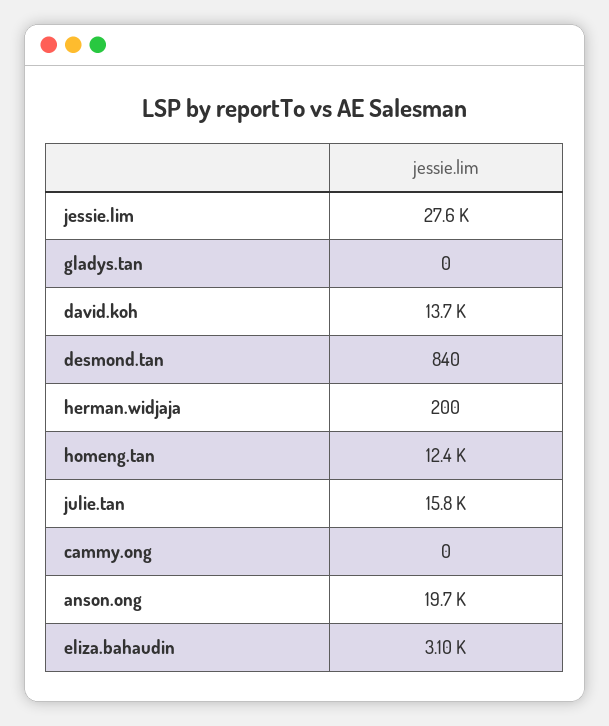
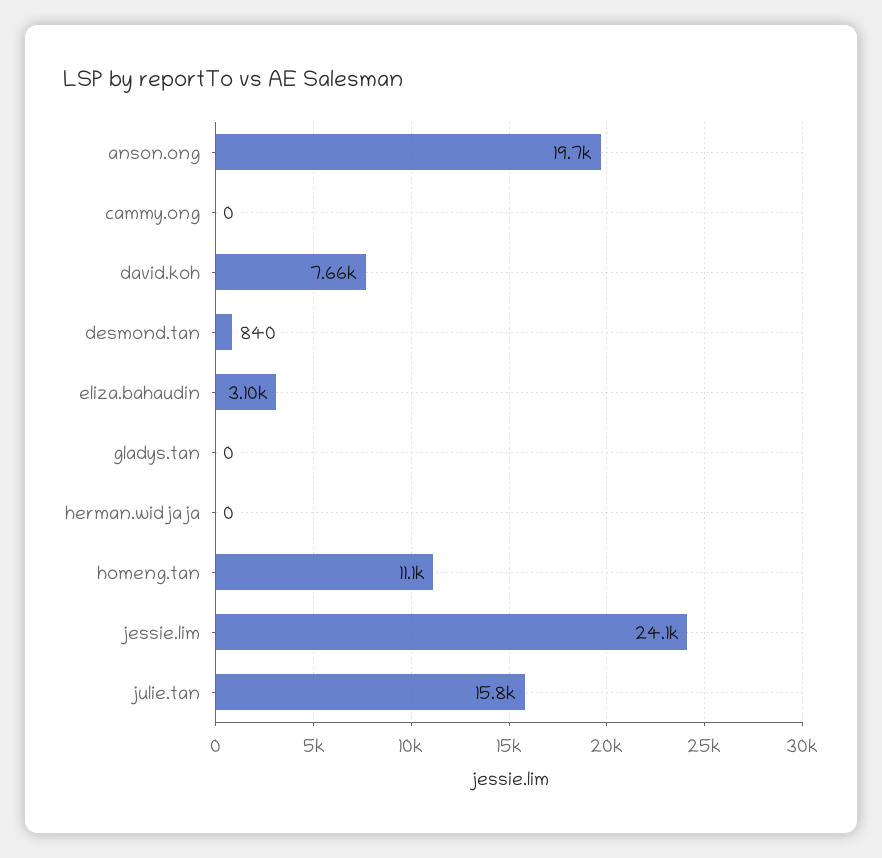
  {
-   "jessie.lim": 27600,
+   "jessie.lim": 24100,
    "gladys.tan": 0,
-   "david.koh": 13700,
+   "david.koh": 7660,
    "desmond.tan": 840,
-   "herman.widjaja": 200,
+   "herman.widjaja": 0,
-   "homeng.tan": 12400,
+   "homeng.tan": 11100,
    "julie.tan": 15800,
    "cammy.ong": 0,
    "anson.ong": 19700,
    "eliza.bahaudin": 3100
  }

